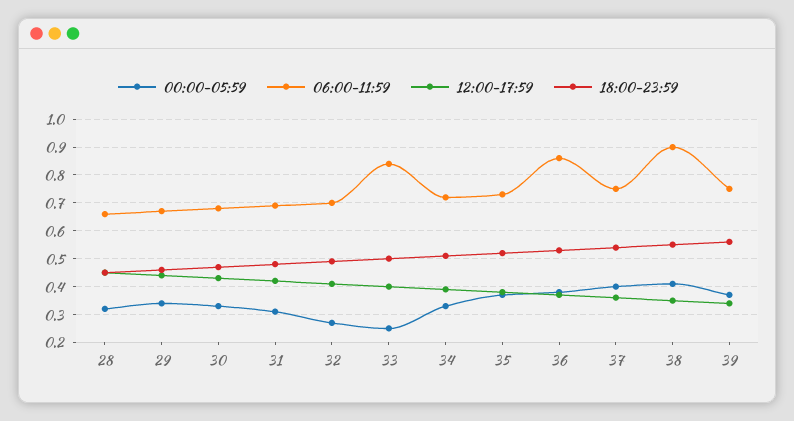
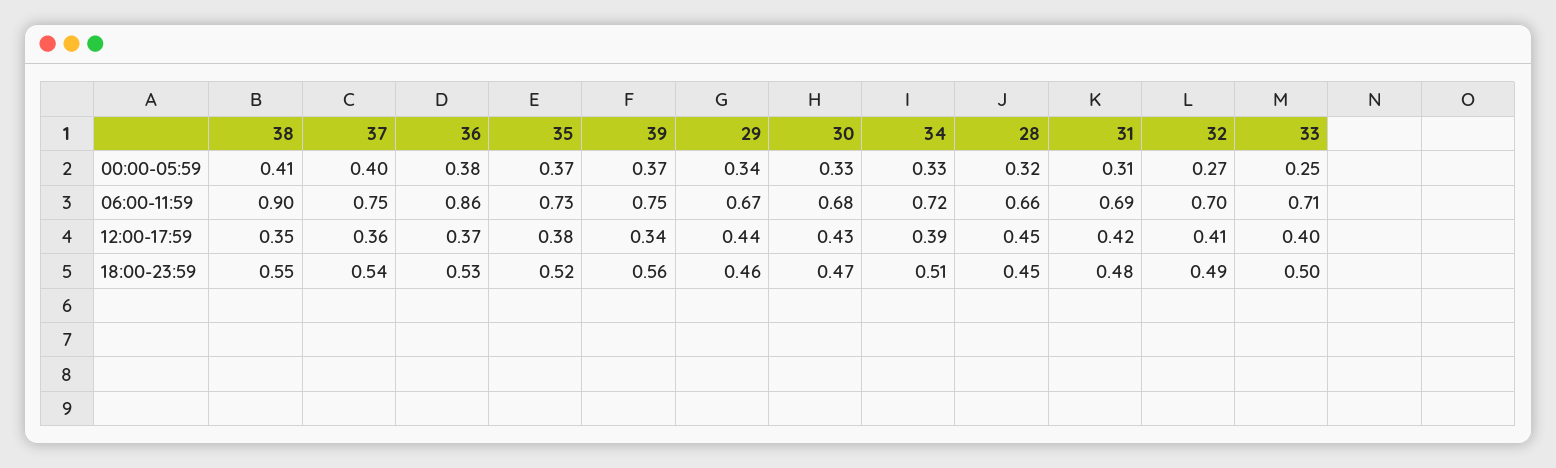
  {
    "00:00-05:59": {
      "28": 0.32,
      "29": 0.34,
      "30": 0.33,
      "31": 0.31,
      "32": 0.27,
      "33": 0.25,
      "34": 0.33,
      "35": 0.37,
      "36": 0.38,
      "37": 0.4,
      "38": 0.41,
      "39": 0.37
    },
    "06:00-11:59": {
      "28": 0.66,
      "29": 0.67,
      "30": 0.68,
      "31": 0.69,
      "32": 0.7,
-     "33": 0.85,
+     "33": 0.71,
      "34": 0.72,
      "35": 0.73,
      "36": 0.86,
      "37": 0.75,
      "38": 0.9,
      "39": 0.75
    },
    "12:00-17:59": {
      "28": 0.45,
      "29": 0.44,
      "30": 0.43,
      "31": 0.42,
      "32": 0.41,
      "33": 0.4,
      "34": 0.39,
      "35": 0.38,
      "36": 0.37,
      "37": 0.36,
      "38": 0.35,
      "39": 0.34
    },
    "18:00-23:59": {
      "28": 0.45,
      "29": 0.46,
      "30": 0.47,
      "31": 0.48,
      "32": 0.49,
      "33": 0.5,
      "34": 0.51,
      "35": 0.52,
      "36": 0.53,
      "37": 0.54,
      "38": 0.55,
      "39": 0.56
    }
  }

